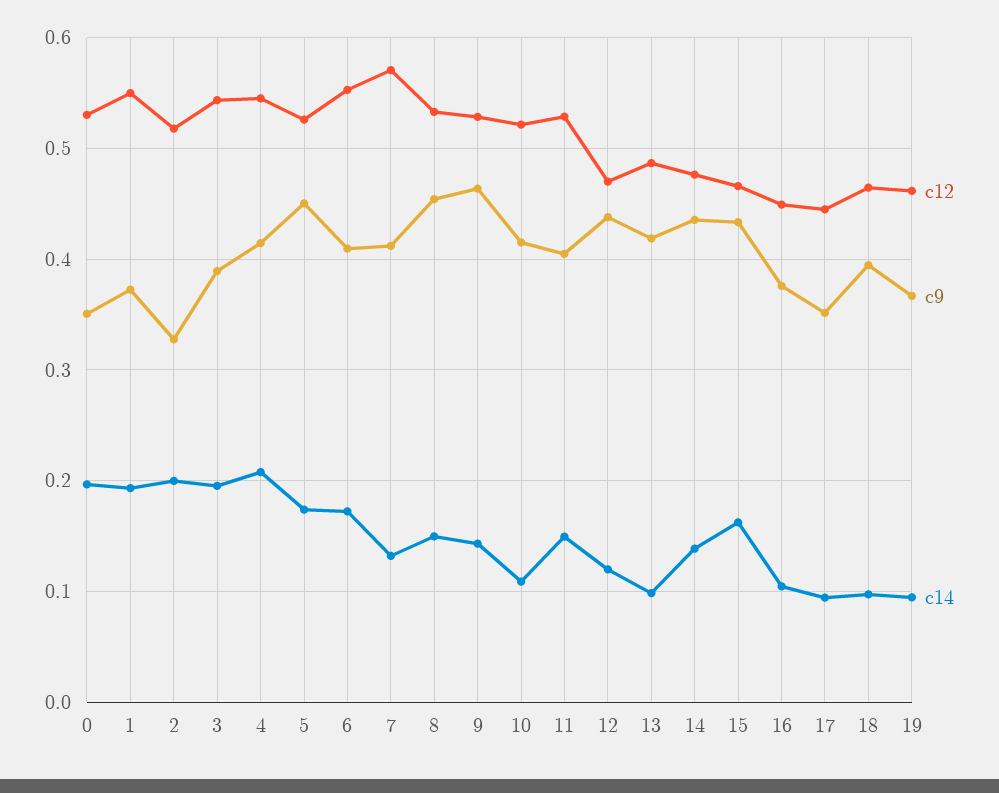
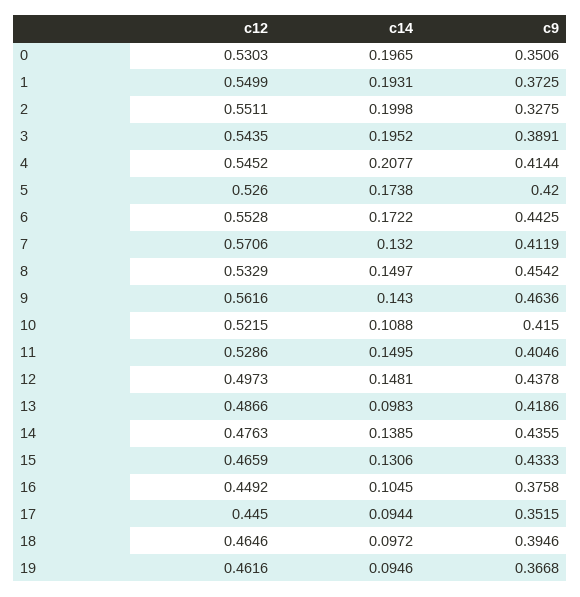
  {
    "c12": {
      "0": 0.5303,
      "1": 0.5499,
-     "2": 0.52,
+     "2": 0.5511,
      "3": 0.5435,
      "4": 0.5452,
      "5": 0.526,
      "6": 0.5528,
      "7": 0.5706,
      "8": 0.5329,
-     "9": 0.53,
+     "9": 0.5616,
      "10": 0.5215,
      "11": 0.5286,
-     "12": 0.47,
+     "12": 0.4973,
      "13": 0.4866,
      "14": 0.4763,
      "15": 0.4659,
      "16": 0.4492,
      "17": 0.445,
      "18": 0.4646,
      "19": 0.4616
    },
    "c9": {
      "0": 0.3506,
      "1": 0.3725,
      "2": 0.3275,
      "3": 0.3891,
      "4": 0.4144,
-     "5": 0.45,
+     "5": 0.42,
-     "6": 0.41,
+     "6": 0.4425,
      "7": 0.4119,
      "8": 0.4542,
      "9": 0.4636,
      "10": 0.415,
      "11": 0.4046,
      "12": 0.4378,
      "13": 0.4186,
      "14": 0.4355,
      "15": 0.4333,
      "16": 0.3758,
      "17": 0.3515,
      "18": 0.3946,
      "19": 0.3668
    },
    "c14": {
      "0": 0.1965,
      "1": 0.1931,
      "2": 0.1998,
      "3": 0.1952,
      "4": 0.2077,
      "5": 0.1738,
      "6": 0.1722,
      "7": 0.132,
      "8": 0.1497,
      "9": 0.143,
      "10": 0.1088,
      "11": 0.1495,
-     "12": 0.12,
+     "12": 0.1481,
      "13": 0.0983,
      "14": 0.1385,
-     "15": 0.16,
+     "15": 0.1306,
      "16": 0.1045,
      "17": 0.0944,
      "18": 0.0972,
      "19": 0.0946
    }
  }

